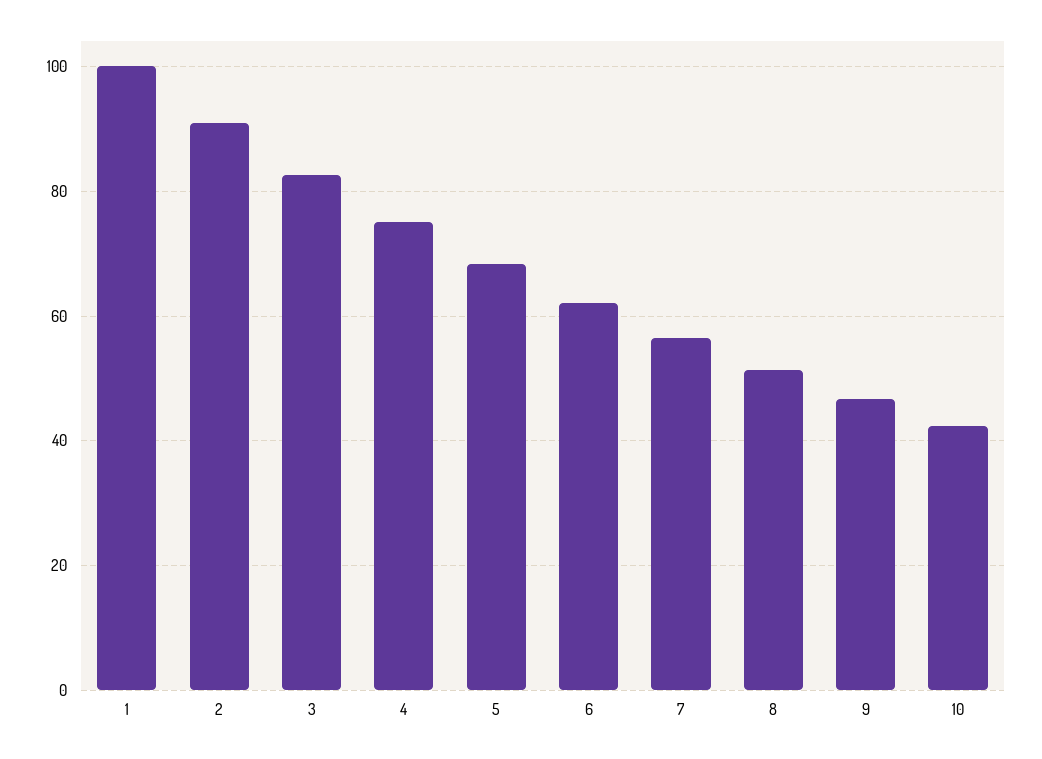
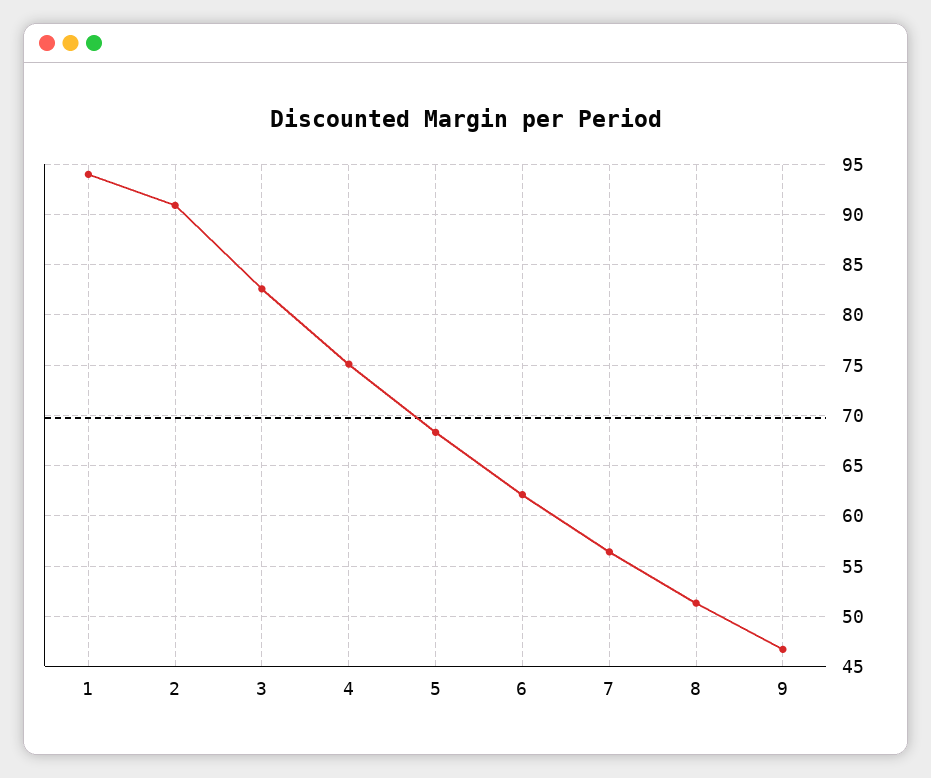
  {
-   "1": 100,
+   "1": 94,
    "2": 91,
    "3": 83,
    "4": 75,
    "5": 68,
    "6": 62,
    "7": 56,
    "8": 51,
-   "9": 47,
+   "9": 47
-   "10": 42
  }

